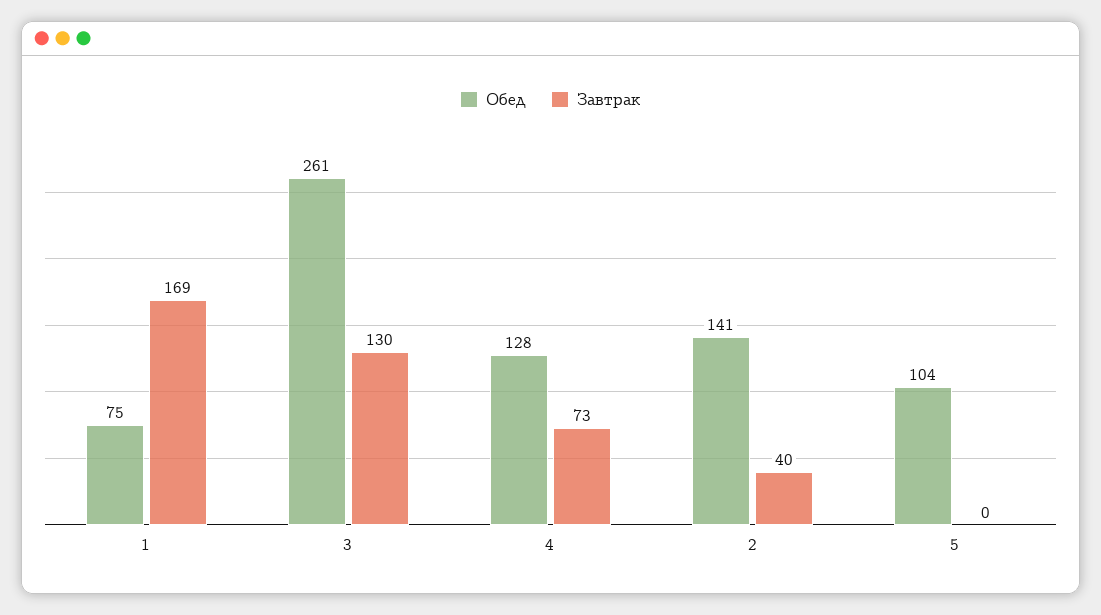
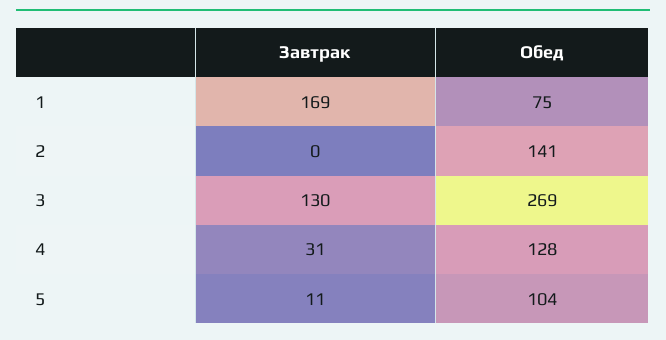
  {
    "Обед": {
      "1": 75,
-     "3": 261,
+     "3": 269,
      "4": 128,
      "2": 141,
      "5": 104
    },
    "Завтрак": {
      "1": 169,
      "3": 130,
-     "4": 73,
+     "4": 31,
-     "2": 40,
+     "2": 0,
-     "5": 0
+     "5": 11
    }
  }

